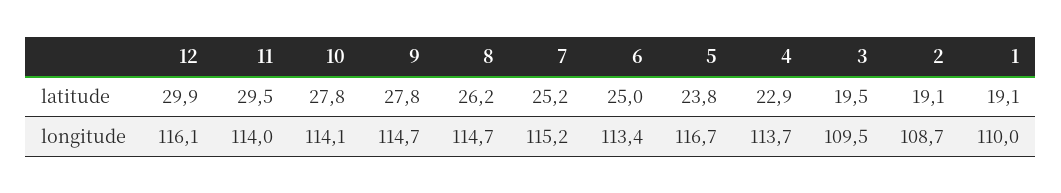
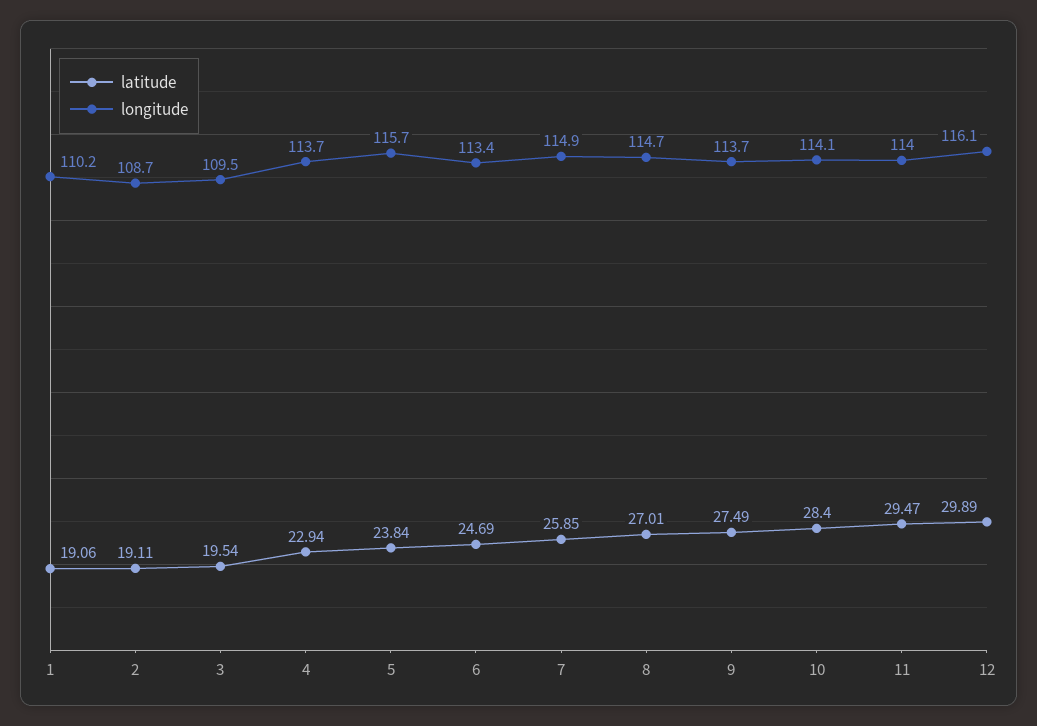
  {
    "latitude": {
      "12": 29.89,
      "11": 29.47,
-     "10": 27.8,
+     "10": 28.4,
-     "9": 27.8,
+     "9": 27.49,
-     "8": 26.2,
+     "8": 27.01,
-     "7": 25.2,
+     "7": 25.85,
-     "6": 25,
+     "6": 24.69,
      "5": 23.84,
      "4": 22.94,
      "3": 19.54,
      "2": 19.11,
      "1": 19.06
    },
    "longitude": {
      "12": 116.1,
      "11": 114,
      "10": 114.1,
-     "9": 114.7,
+     "9": 113.7,
      "8": 114.7,
-     "7": 115.2,
+     "7": 114.9,
      "6": 113.4,
-     "5": 116.7,
+     "5": 115.7,
      "4": 113.7,
      "3": 109.5,
      "2": 108.7,
-     "1": 110
+     "1": 110.2
    }
  }

